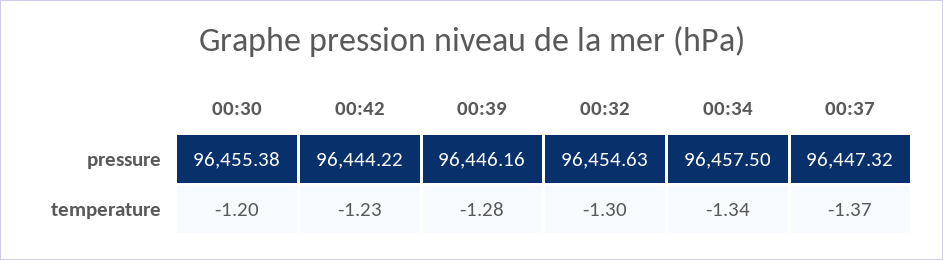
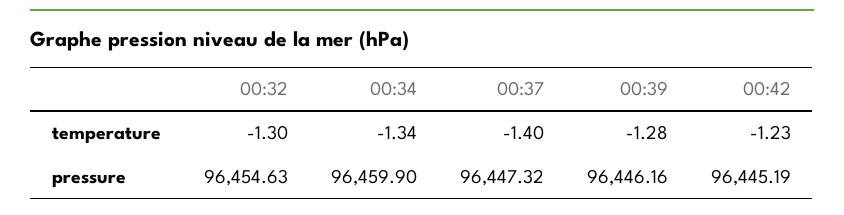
  {
-   "00:30": {
-     "pressure": 96455.38,
-     "temperature": -1.2
-   },
    "00:42": {
-     "pressure": 96444.22,
+     "pressure": 96445.19,
      "temperature": -1.23
    },
    "00:39": {
      "pressure": 96446.16,
      "temperature": -1.28
    },
    "00:32": {
      "pressure": 96454.63,
      "temperature": -1.3
    },
    "00:34": {
-     "pressure": 96457.5,
+     "pressure": 96459.9,
      "temperature": -1.34
    },
    "00:37": {
      "pressure": 96447.32,
-     "temperature": -1.37
+     "temperature": -1.4
    }
  }

